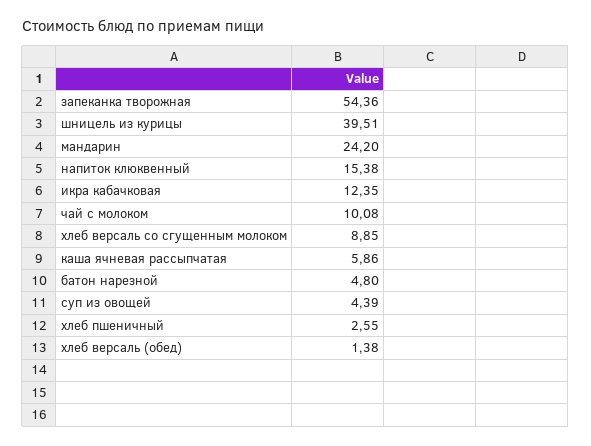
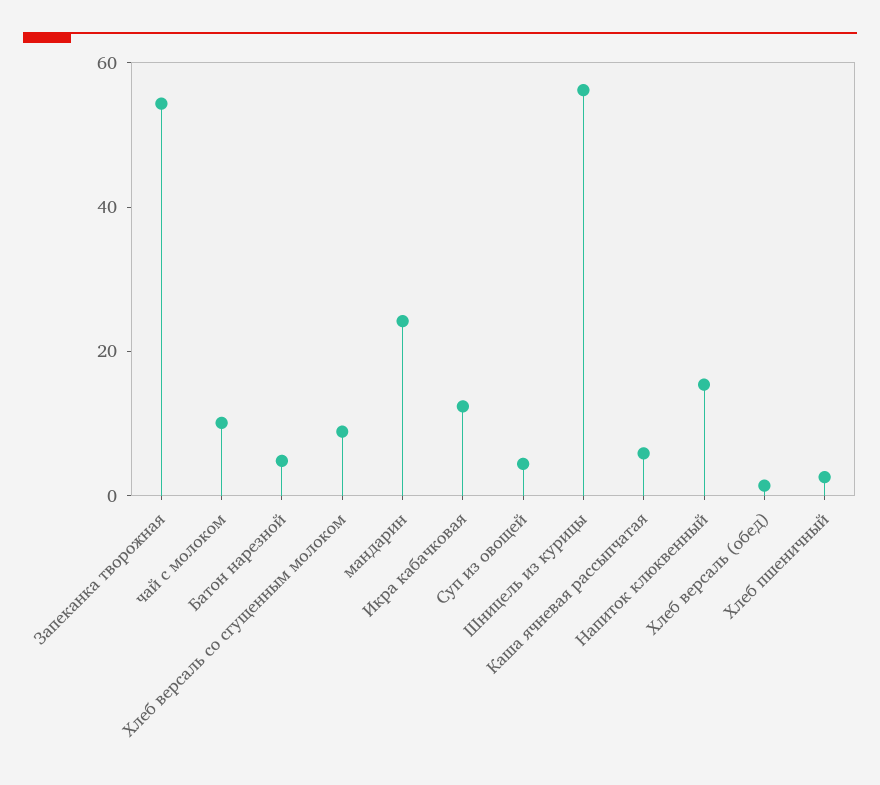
  {
    "запеканка творожная": 54.36,
-   "шницель из курицы": 39.51,
+   "шницель из курицы": 55,
    "мандарин": 24.2,
    "напиток клюквенный": 15.38,
    "икра кабачковая": 12.35,
    "чай с молоком": 10.08,
    "хлеб версаль со сгущенным молоком": 8.85,
    "каша ячневая рассыпчатая": 5.86,
    "батон нарезной": 4.8,
    "суп из овощей": 4.39,
    "хлеб пшеничный": 2.55,
    "хлеб версаль (обед)": 1.38
  }

